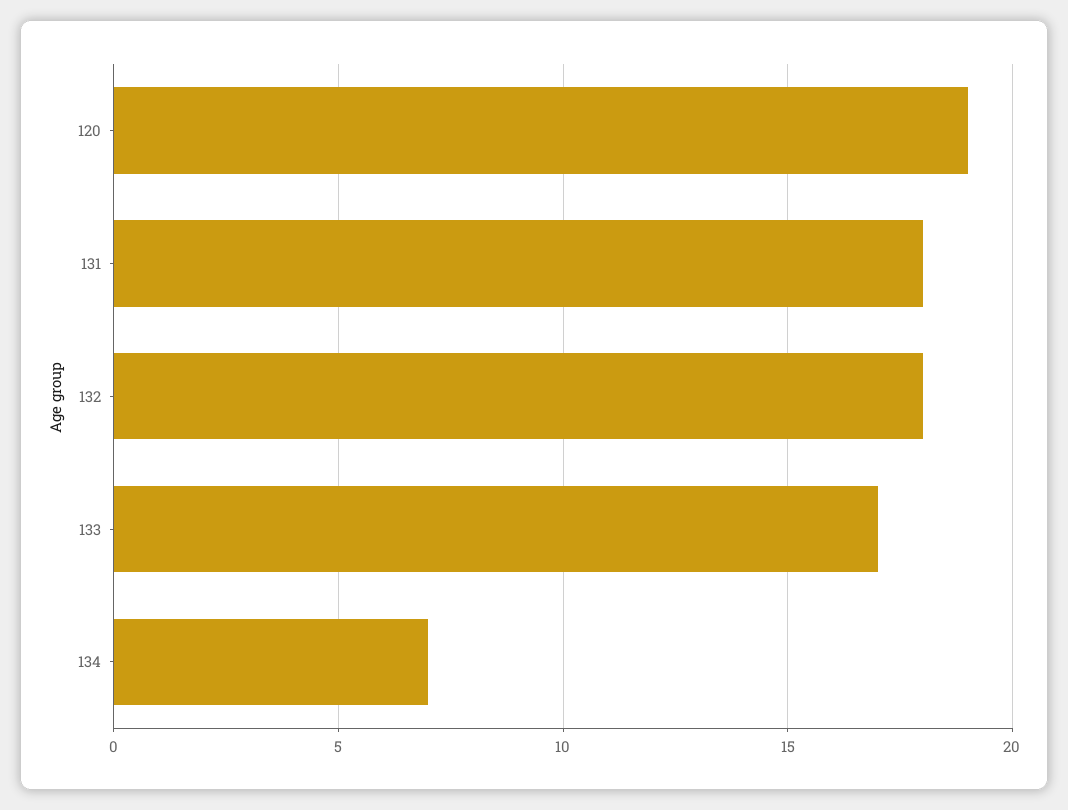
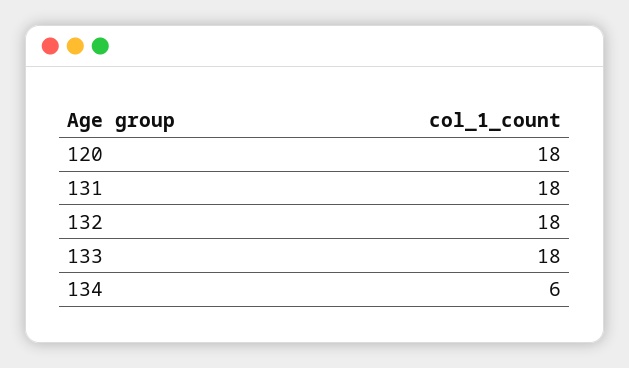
  {
-   "120": 19,
+   "120": 18,
    "131": 18,
    "132": 18,
-   "133": 17,
+   "133": 18,
-   "134": 7
+   "134": 6
  }

